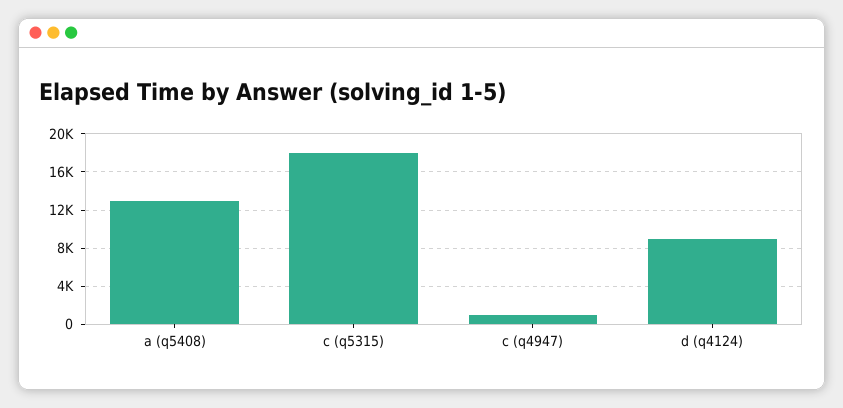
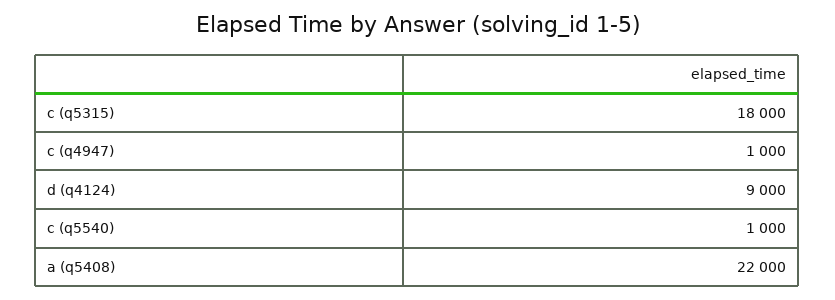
  {
-   "a (q5408)": 13000,
+   "a (q5408)": 22000,
    "c (q5315)": 18000,
    "c (q4947)": 1000,
-   "d (q4124)": 9000
+   "d (q4124)": 9000,
+   "c (q5540)": 1000
  }

